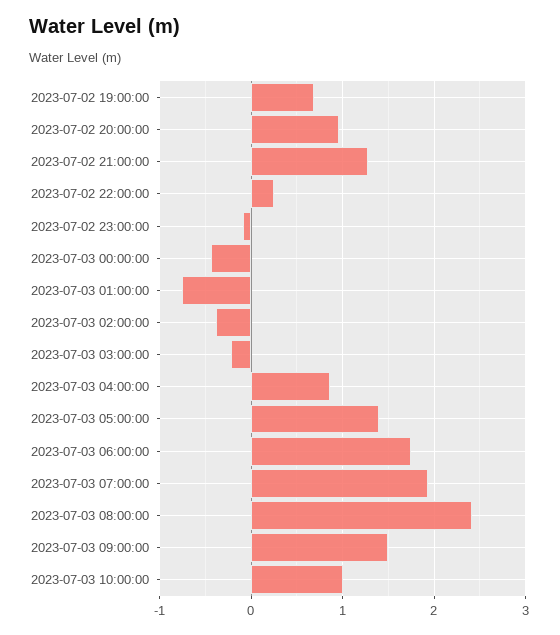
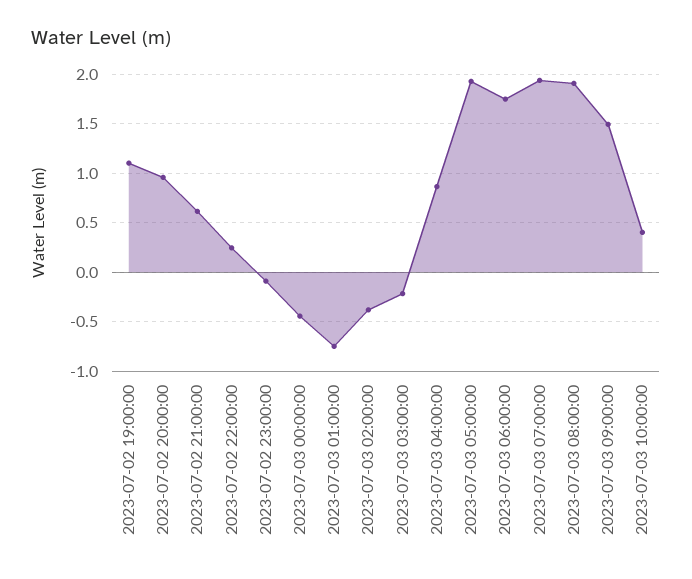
  {
-   "2023-07-02 19:00:00": 0.7,
+   "2023-07-02 19:00:00": 1.1,
    "2023-07-02 20:00:00": 1,
-   "2023-07-02 21:00:00": 1.3,
+   "2023-07-02 21:00:00": 0.6,
    "2023-07-02 22:00:00": 0.2,
    "2023-07-02 23:00:00": -0.1,
    "2023-07-03 00:00:00": -0.4,
    "2023-07-03 01:00:00": -0.8,
    "2023-07-03 02:00:00": -0.4,
    "2023-07-03 03:00:00": -0.2,
    "2023-07-03 04:00:00": 0.9,
-   "2023-07-03 05:00:00": 1.4,
+   "2023-07-03 05:00:00": 1.9,
    "2023-07-03 06:00:00": 1.7,
    "2023-07-03 07:00:00": 1.9,
-   "2023-07-03 08:00:00": 2.4,
+   "2023-07-03 08:00:00": 1.9,
    "2023-07-03 09:00:00": 1.5,
-   "2023-07-03 10:00:00": 1
+   "2023-07-03 10:00:00": 0.4
  }

